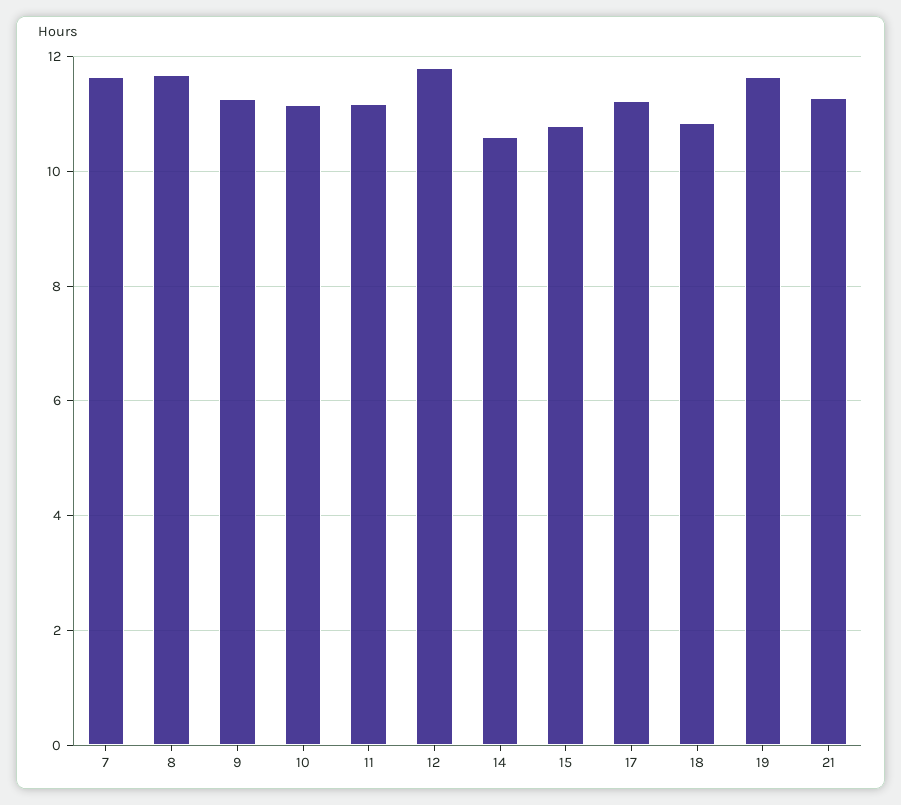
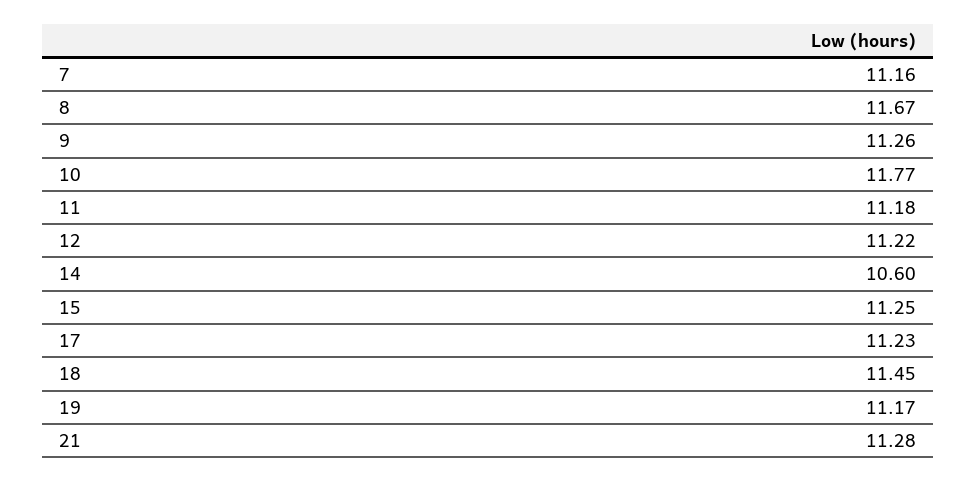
  {
-   "7": 11.6,
+   "7": 11.16,
    "8": 11.67,
    "9": 11.26,
-   "10": 11.2,
+   "10": 11.77,
    "11": 11.18,
-   "12": 11.8,
+   "12": 11.22,
    "14": 10.6,
-   "15": 10.8,
+   "15": 11.25,
    "17": 11.23,
-   "18": 10.8,
+   "18": 11.45,
-   "19": 11.6,
+   "19": 11.17,
    "21": 11.28
  }

